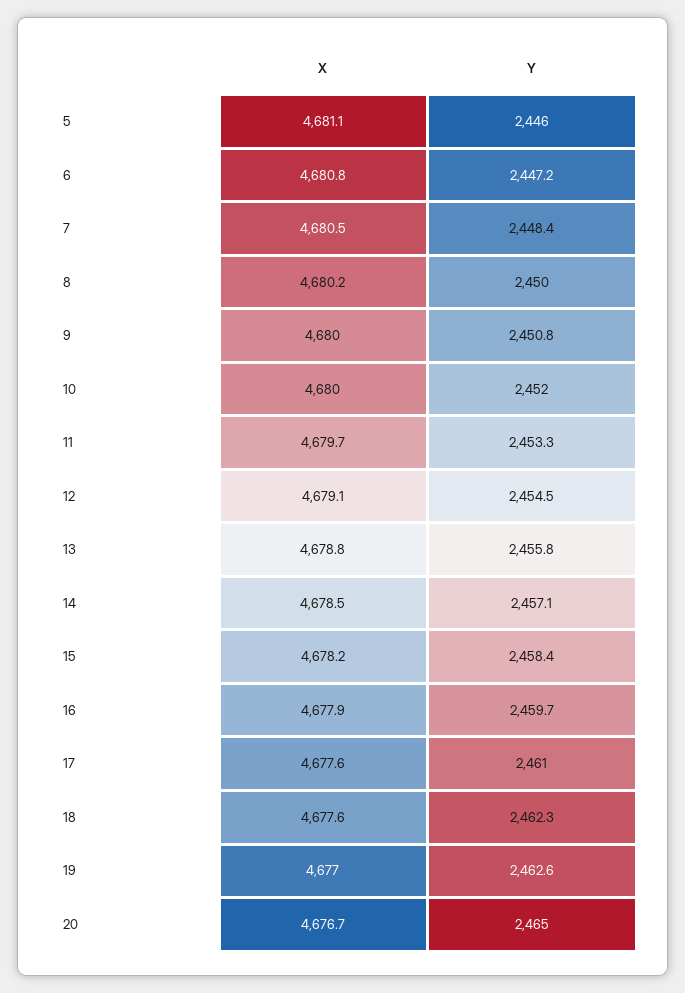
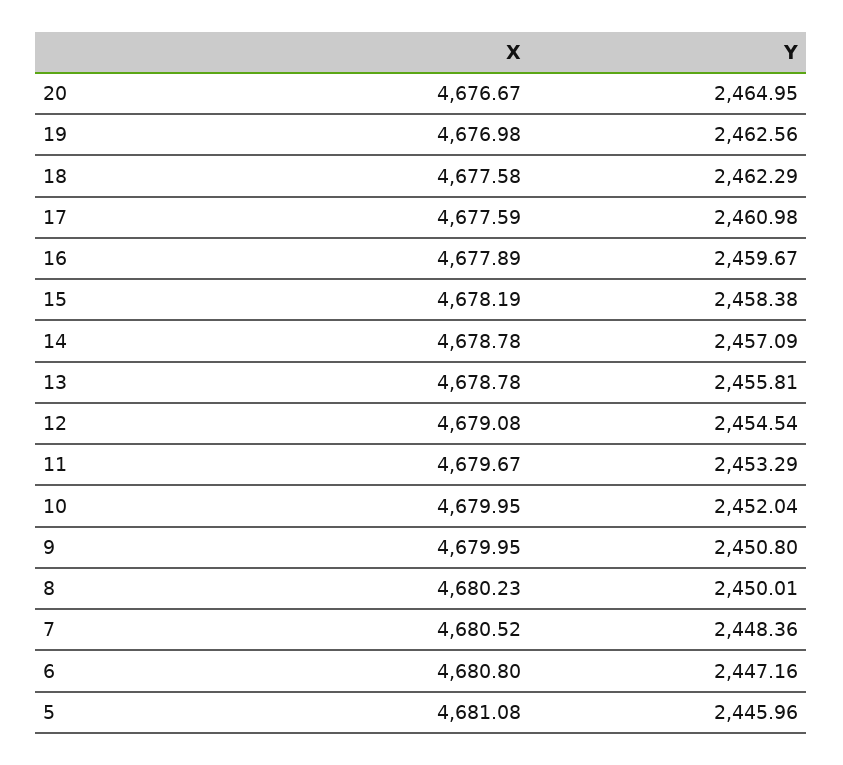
  {
    "X": {
      "5": 4681.08,
      "6": 4680.8,
      "7": 4680.52,
      "8": 4680.23,
      "9": 4679.95,
      "10": 4679.95,
      "11": 4679.67,
      "12": 4679.08,
      "13": 4678.78,
-     "14": 4678.5,
+     "14": 4678.78,
      "15": 4678.19,
      "16": 4677.89,
      "17": 4677.59,
      "18": 4677.58,
      "19": 4676.98,
      "20": 4676.67
    },
    "Y": {
      "5": 2445.96,
      "6": 2447.16,
      "7": 2448.36,
      "8": 2450.01,
      "9": 2450.8,
      "10": 2452.04,
      "11": 2453.29,
      "12": 2454.54,
      "13": 2455.81,
      "14": 2457.09,
      "15": 2458.38,
      "16": 2459.67,
      "17": 2460.98,
      "18": 2462.29,
      "19": 2462.56,
      "20": 2464.95
    }
  }

